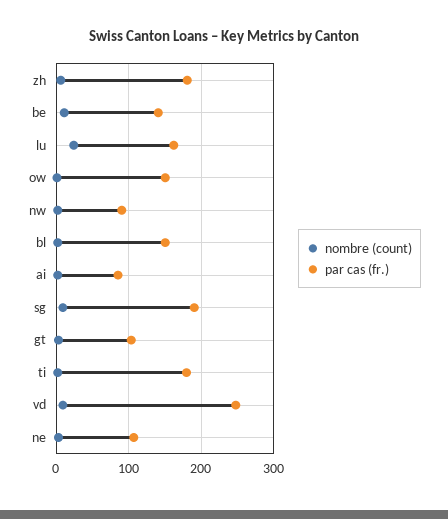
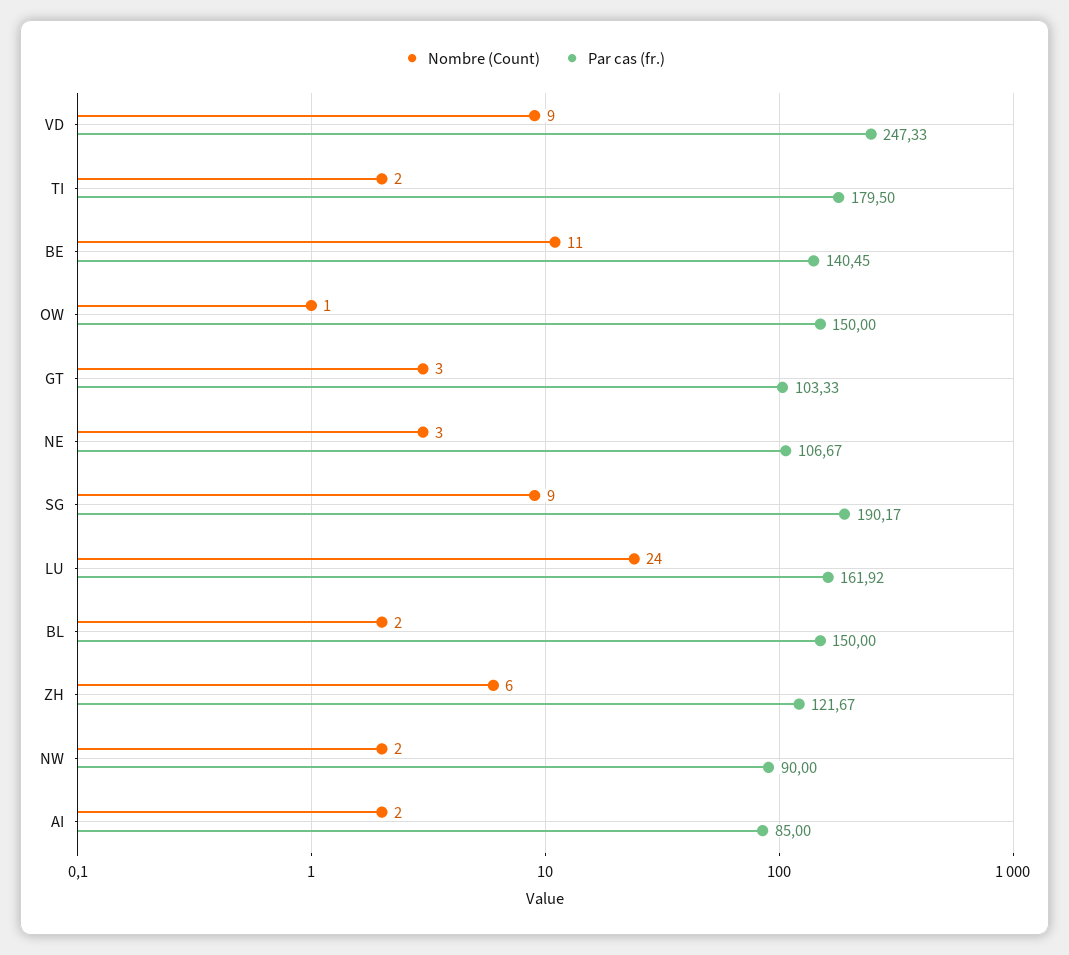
  {
    "nombre (count)": {
      "zh": 6,
      "be": 11,
      "lu": 24,
      "ow": 1,
      "nw": 2,
      "bl": 2,
      "ai": 2,
      "sg": 9,
      "gt": 3,
      "ti": 2,
      "vd": 9,
      "ne": 3
    },
    "par cas (fr.)": {
-     "zh": 180,
+     "zh": 121.67,
      "be": 140.45,
      "lu": 161.92,
      "ow": 150,
      "nw": 90,
      "bl": 150,
      "ai": 85,
      "sg": 190.17,
      "gt": 103.33,
      "ti": 179.5,
      "vd": 247.33,
      "ne": 106.67
    }
  }

